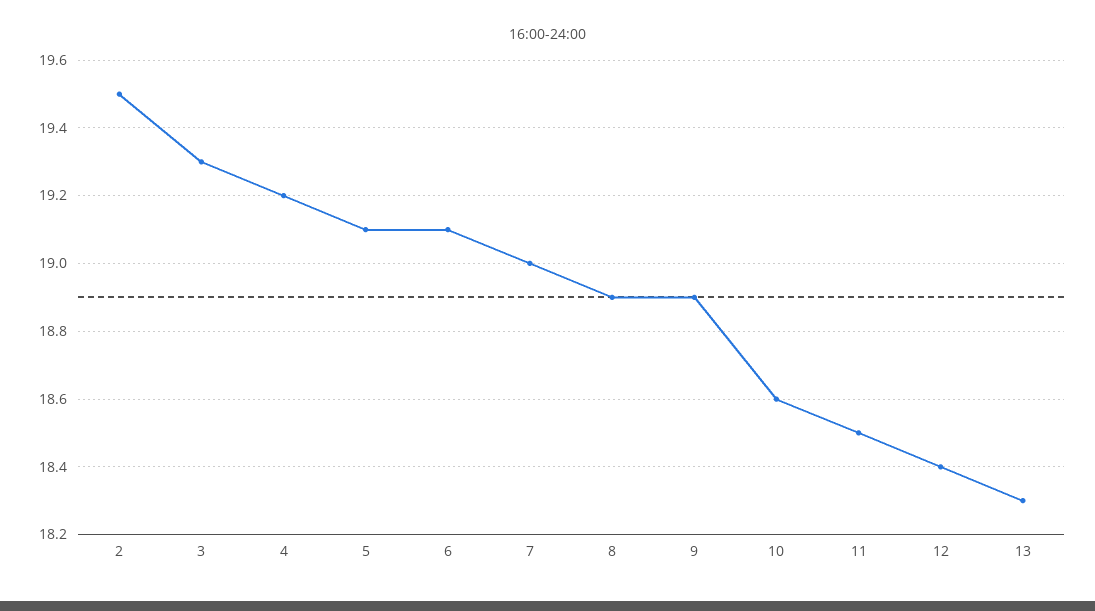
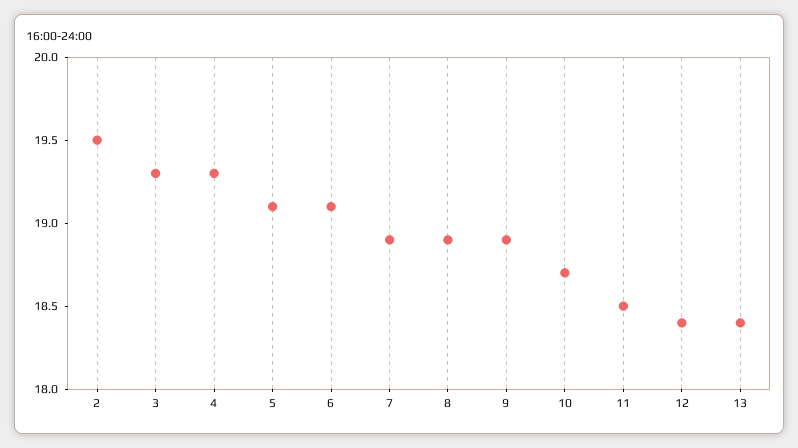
  {
    "2": 19.5,
    "3": 19.3,
-   "4": 19.2,
+   "4": 19.3,
    "5": 19.1,
    "6": 19.1,
-   "7": 19,
+   "7": 18.9,
    "8": 18.9,
    "9": 18.9,
-   "10": 18.6,
+   "10": 18.7,
    "11": 18.5,
    "12": 18.4,
-   "13": 18.3
+   "13": 18.4
  }

